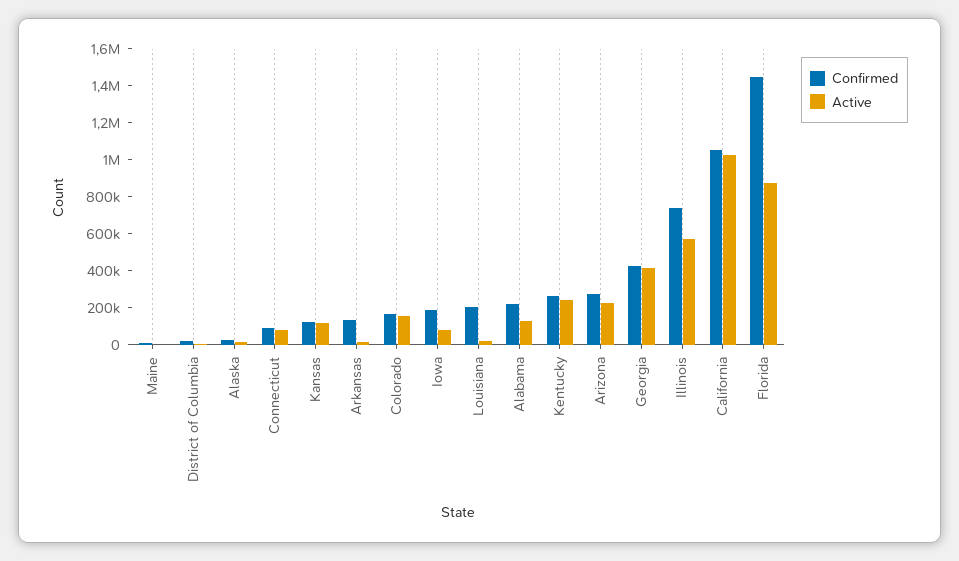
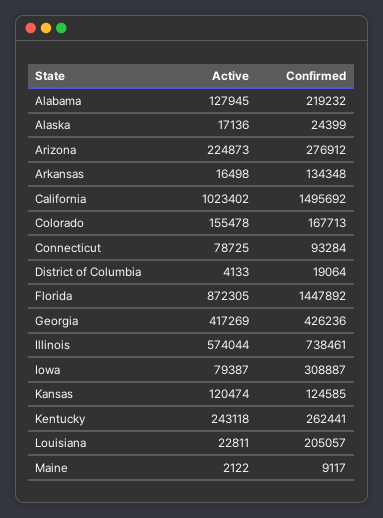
  {
    "Confirmed": {
      "Maine": 9117,
      "District of Columbia": 19064,
      "Alaska": 24399,
      "Connecticut": 93284,
      "Kansas": 124585,
      "Arkansas": 134348,
      "Colorado": 167713,
-     "Iowa": 200000,
+     "Iowa": 308887,
      "Louisiana": 205057,
      "Alabama": 219232,
      "Kentucky": 262441,
      "Arizona": 276912,
      "Georgia": 426236,
      "Illinois": 738461,
-     "California": 1050000,
+     "California": 1495692,
      "Florida": 1447892
    },
    "Active": {
      "Maine": 2122,
      "District of Columbia": 4133,
      "Alaska": 17136,
      "Connecticut": 78725,
      "Kansas": 120474,
      "Arkansas": 16498,
      "Colorado": 155478,
      "Iowa": 79387,
      "Louisiana": 22811,
      "Alabama": 127945,
      "Kentucky": 243118,
      "Arizona": 224873,
      "Georgia": 417269,
      "Illinois": 574044,
      "California": 1023402,
      "Florida": 872305
    }
  }

